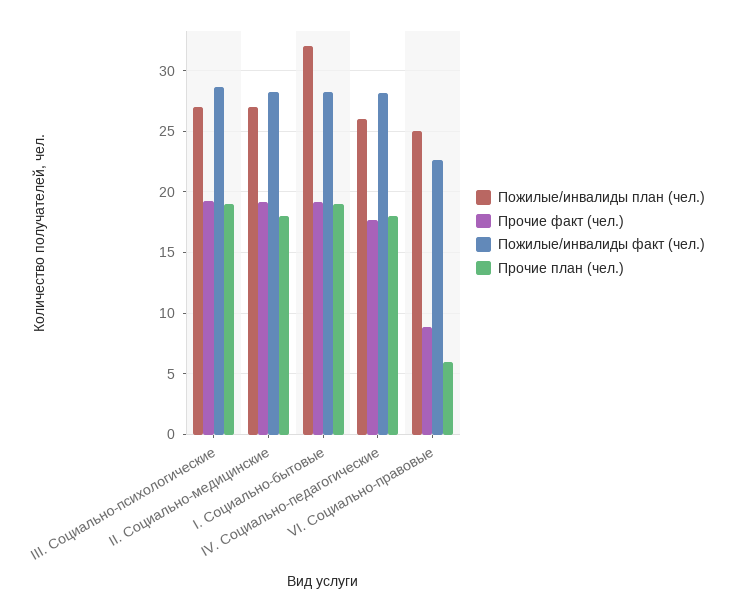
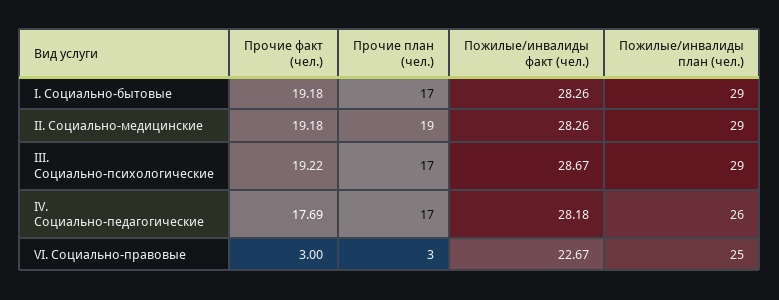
  {
    "Пожилые/инвалиды план (чел.)": {
-     "III. Социально-психологические": 27,
+     "III. Социально-психологические": 29,
-     "II. Социально-медицинские": 27,
+     "II. Социально-медицинские": 29,
-     "I. Социально-бытовые": 32,
+     "I. Социально-бытовые": 29,
      "IV. Социально-педагогические": 26,
      "VI. Социально-правовые": 25
    },
    "Прочие факт (чел.)": {
      "III. Социально-психологические": 19.22,
      "II. Социально-медицинские": 19.18,
      "I. Социально-бытовые": 19.18,
      "IV. Социально-педагогические": 17.69,
-     "VI. Социально-правовые": 9
+     "VI. Социально-правовые": 3
    },
    "Пожилые/инвалиды факт (чел.)": {
      "III. Социально-психологические": 28.67,
      "II. Социально-медицинские": 28.26,
      "I. Социально-бытовые": 28.26,
      "IV. Социально-педагогические": 28.18,
      "VI. Социально-правовые": 22.67
    },
    "Прочие план (чел.)": {
-     "III. Социально-психологические": 19,
+     "III. Социально-психологические": 17,
-     "II. Социально-медицинские": 18,
+     "II. Социально-медицинские": 19,
-     "I. Социально-бытовые": 19,
+     "I. Социально-бытовые": 17,
-     "IV. Социально-педагогические": 18,
+     "IV. Социально-педагогические": 17,
-     "VI. Социально-правовые": 6
+     "VI. Социально-правовые": 3
    }
  }

